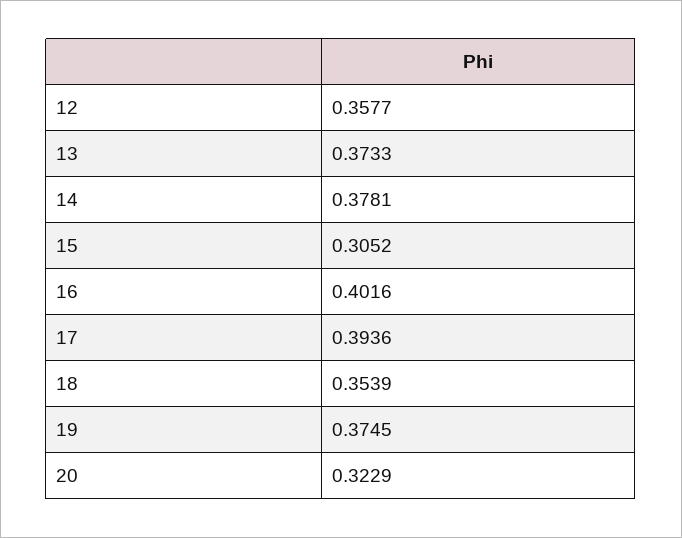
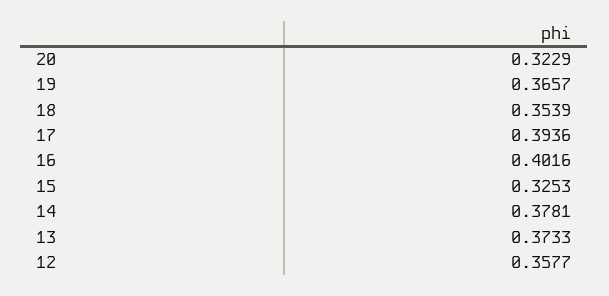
  {
    "12": 0.3577,
    "13": 0.3733,
    "14": 0.3781,
-   "15": 0.3052,
+   "15": 0.3253,
    "16": 0.4016,
    "17": 0.3936,
    "18": 0.3539,
-   "19": 0.3745,
+   "19": 0.3657,
    "20": 0.3229
  }

